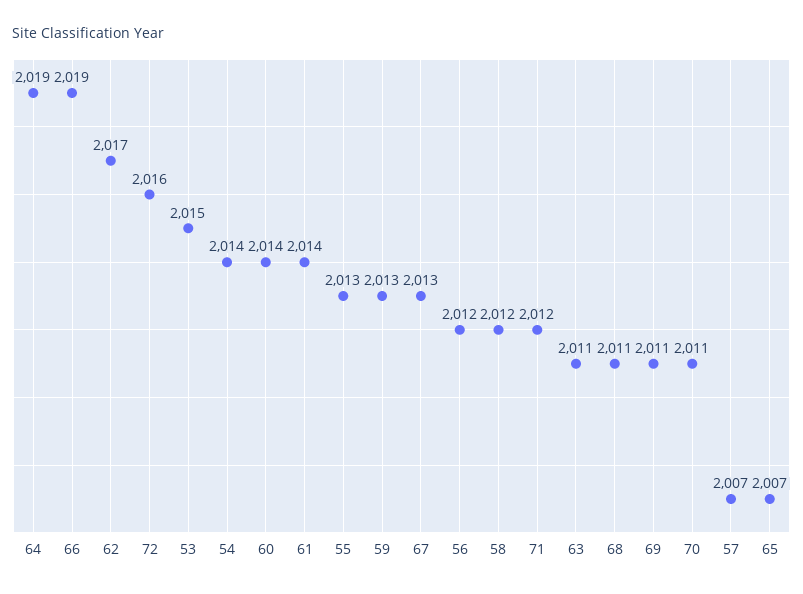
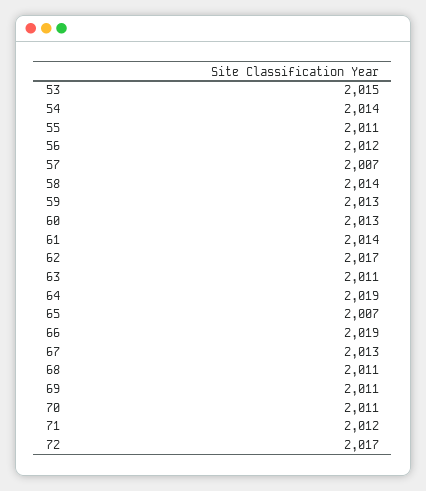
  {
    "64": 2019,
    "66": 2019,
    "62": 2017,
-   "72": 2016,
+   "72": 2017,
    "53": 2015,
    "54": 2014,
-   "60": 2014,
+   "60": 2013,
    "61": 2014,
-   "55": 2013,
+   "55": 2011,
    "59": 2013,
    "67": 2013,
    "56": 2012,
-   "58": 2012,
+   "58": 2014,
    "71": 2012,
    "63": 2011,
    "68": 2011,
    "69": 2011,
    "70": 2011,
    "57": 2007,
    "65": 2007
  }

